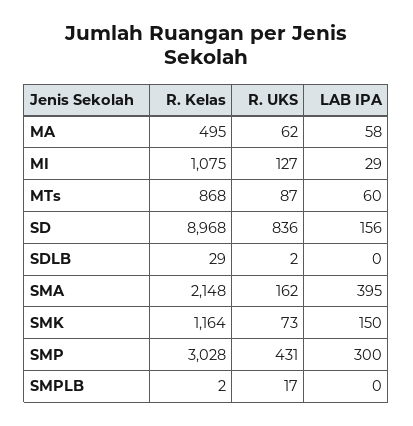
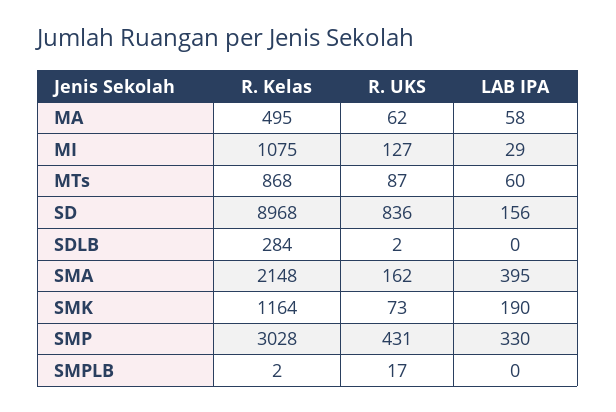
  {
    "R. Kelas": {
      "MA": 495,
      "MI": 1075,
      "MTs": 868,
      "SD": 8968,
-     "SDLB": 29,
+     "SDLB": 284,
      "SMA": 2148,
      "SMK": 1164,
      "SMP": 3028,
      "SMPLB": 2
    },
    "R. UKS": {
      "MA": 62,
      "MI": 127,
      "MTs": 87,
      "SD": 836,
      "SDLB": 2,
      "SMA": 162,
      "SMK": 73,
      "SMP": 431,
      "SMPLB": 17
    },
    "LAB IPA": {
      "MA": 58,
      "MI": 29,
      "MTs": 60,
      "SD": 156,
      "SDLB": 0,
      "SMA": 395,
-     "SMK": 150,
+     "SMK": 190,
-     "SMP": 300,
+     "SMP": 330,
      "SMPLB": 0
    }
  }

